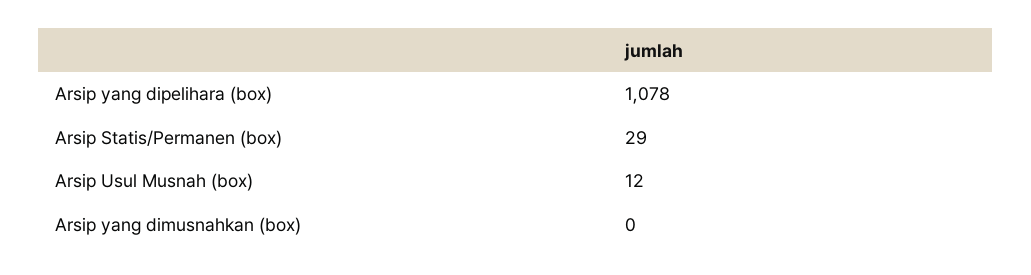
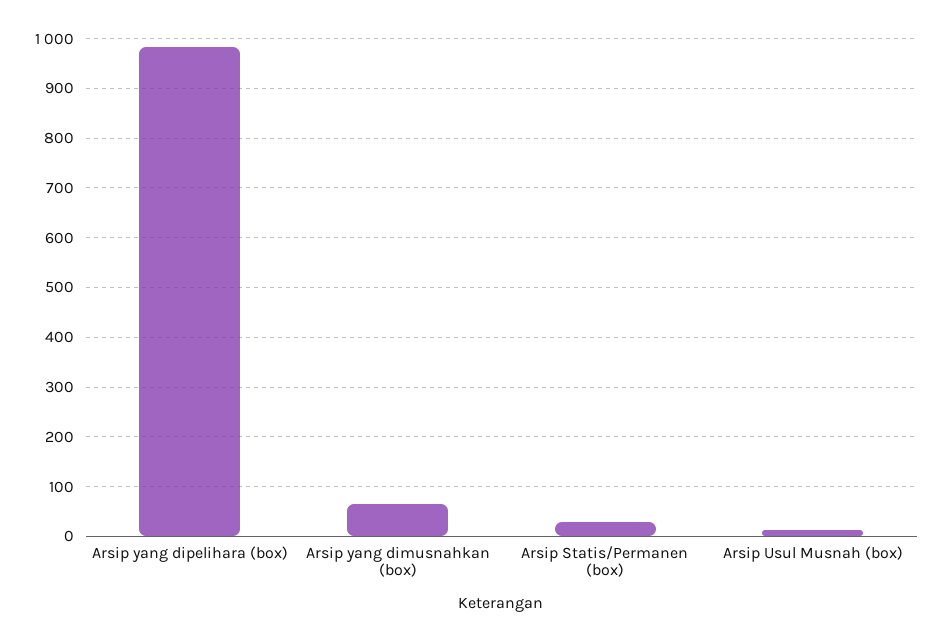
  {
-   "Arsip yang dipelihara (box)": 1078,
+   "Arsip yang dipelihara (box)": 980,
    "Arsip Statis/Permanen (box)": 29,
    "Arsip Usul Musnah (box)": 12,
-   "Arsip yang dimusnahkan (box)": 0
+   "Arsip yang dimusnahkan (box)": 60
  }

